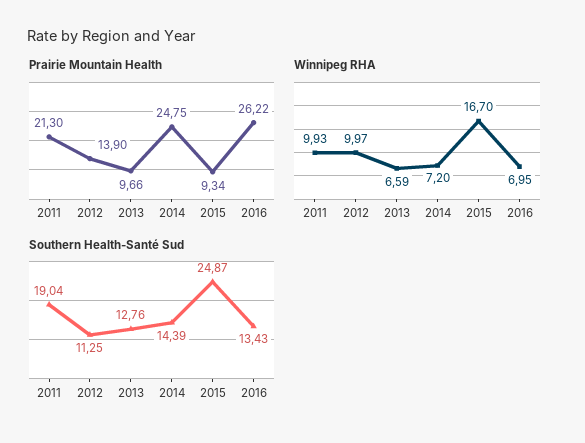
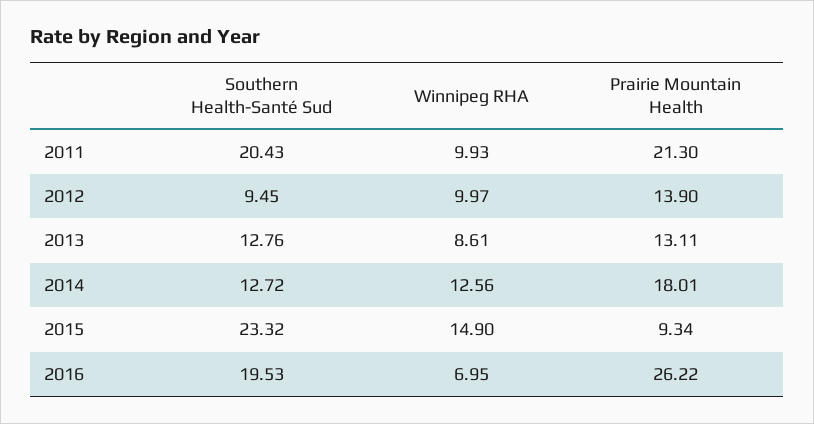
  {
    "Prairie Mountain Health": {
      "2011": 21.3,
      "2012": 13.9,
-     "2013": 9.66,
+     "2013": 13.11,
-     "2014": 24.75,
+     "2014": 18.01,
      "2015": 9.34,
      "2016": 26.22
    },
    "Winnipeg RHA": {
      "2011": 9.93,
      "2012": 9.97,
-     "2013": 6.59,
+     "2013": 8.61,
-     "2014": 7.2,
+     "2014": 12.56,
-     "2015": 16.7,
+     "2015": 14.9,
      "2016": 6.95
    },
    "Southern Health-Santé Sud": {
-     "2011": 19.04,
+     "2011": 20.43,
-     "2012": 11.25,
+     "2012": 9.45,
      "2013": 12.76,
-     "2014": 14.39,
+     "2014": 12.72,
-     "2015": 24.87,
+     "2015": 23.32,
-     "2016": 13.43
+     "2016": 19.53
    }
  }

